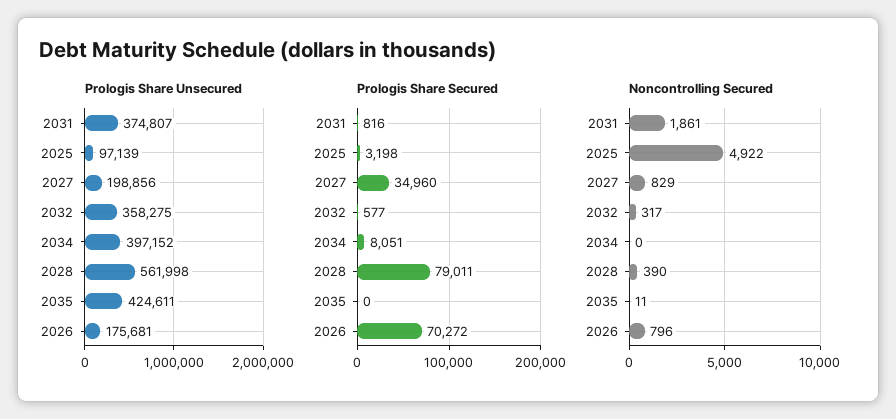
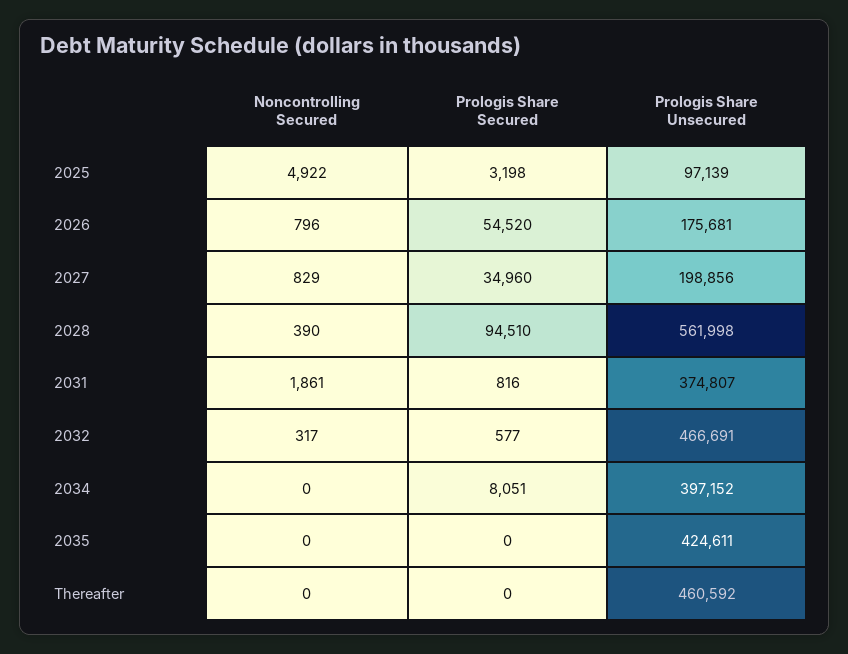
  {
    "Prologis Share Unsecured": {
      "2031": 374807,
      "2025": 97139,
      "2027": 198856,
-     "2032": 358275,
+     "2032": 466691,
      "2034": 397152,
      "2028": 561998,
      "2035": 424611,
-     "2026": 175681
+     "2026": 175681,
+     "Thereafter": 460592
    },
    "Prologis Share Secured": {
      "2031": 816,
      "2025": 3198,
      "2027": 34960,
      "2032": 577,
      "2034": 8051,
-     "2028": 79011,
+     "2028": 94510,
      "2035": 0,
-     "2026": 70272
+     "2026": 54520,
+     "Thereafter": 0
    },
    "Noncontrolling Secured": {
      "2031": 1861,
      "2025": 4922,
      "2027": 829,
      "2032": 317,
      "2034": 0,
      "2028": 390,
-     "2035": 11,
+     "2035": 0,
-     "2026": 796
+     "2026": 796,
+     "Thereafter": 0
    }
  }

